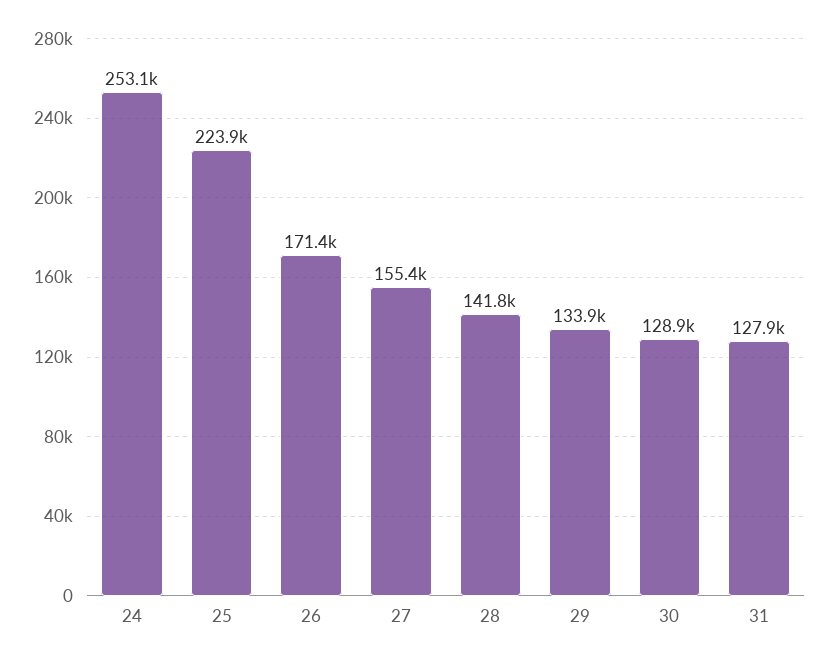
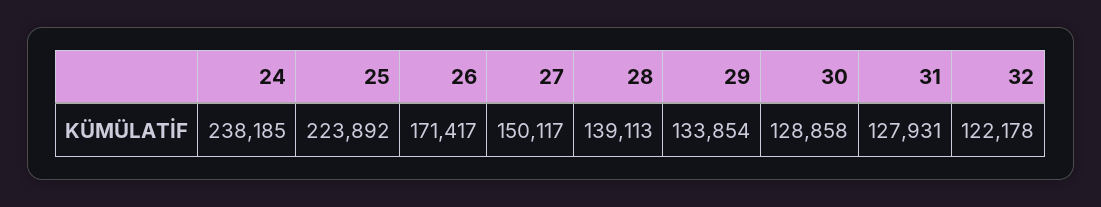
  {
-   "24": 253100,
+   "24": 238185,
    "25": 223892,
    "26": 171417,
-   "27": 155400,
+   "27": 150117,
-   "28": 141800,
+   "28": 139113,
    "29": 133854,
    "30": 128858,
-   "31": 127931
+   "31": 127931,
+   "32": 122178
  }

